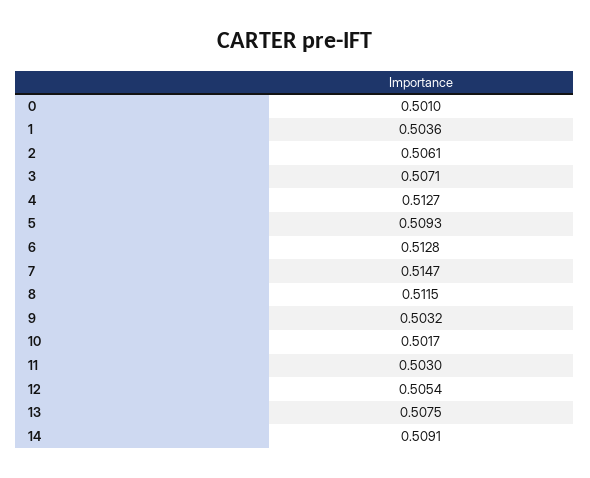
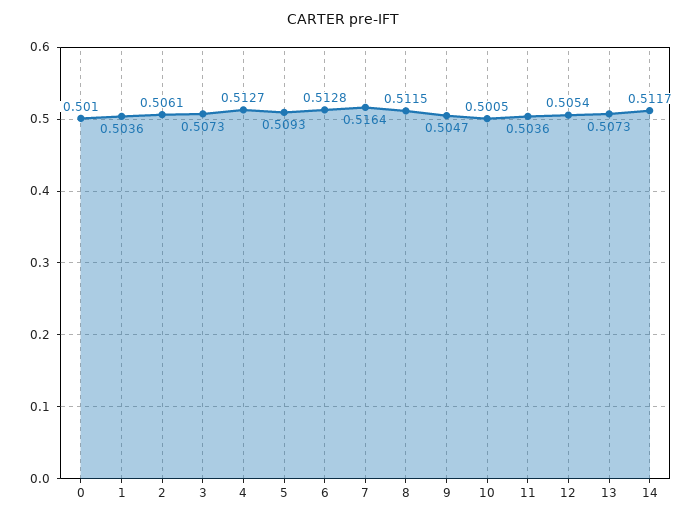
  {
    "0": 0.501,
    "1": 0.5036,
    "2": 0.5061,
-   "3": 0.5071,
+   "3": 0.5073,
    "4": 0.5127,
    "5": 0.5093,
    "6": 0.5128,
-   "7": 0.5147,
+   "7": 0.5164,
    "8": 0.5115,
-   "9": 0.5032,
+   "9": 0.5047,
-   "10": 0.5017,
+   "10": 0.5005,
-   "11": 0.503,
+   "11": 0.5036,
    "12": 0.5054,
-   "13": 0.5075,
+   "13": 0.5073,
-   "14": 0.5091
+   "14": 0.5117
  }

